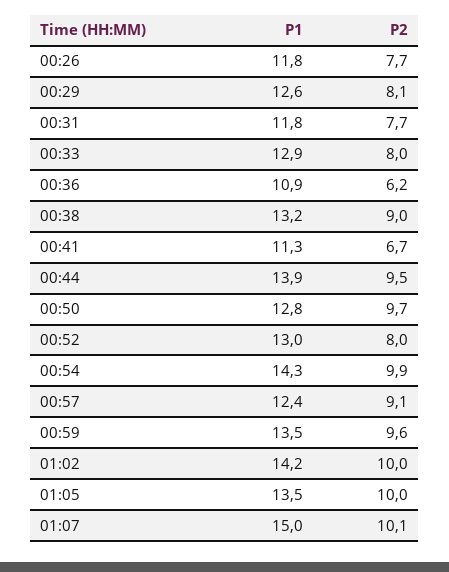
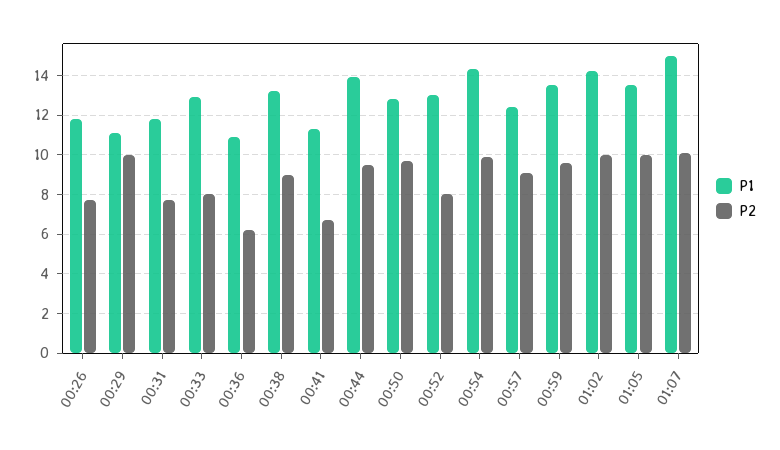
  {
    "P1": {
      "00:26": 11.8,
-     "00:29": 12.6,
+     "00:29": 11,
      "00:31": 11.8,
      "00:33": 12.9,
      "00:36": 10.9,
      "00:38": 13.2,
      "00:41": 11.3,
      "00:44": 13.9,
      "00:50": 12.8,
      "00:52": 13,
      "00:54": 14.3,
      "00:57": 12.4,
      "00:59": 13.5,
      "01:02": 14.2,
      "01:05": 13.5,
      "01:07": 15
    },
    "P2": {
      "00:26": 7.7,
-     "00:29": 8.1,
+     "00:29": 10,
      "00:31": 7.7,
      "00:33": 8,
      "00:36": 6.2,
      "00:38": 9,
      "00:41": 6.7,
      "00:44": 9.5,
      "00:50": 9.7,
      "00:52": 8,
      "00:54": 9.9,
      "00:57": 9.1,
      "00:59": 9.6,
      "01:02": 10,
      "01:05": 10,
      "01:07": 10.1
    }
  }

